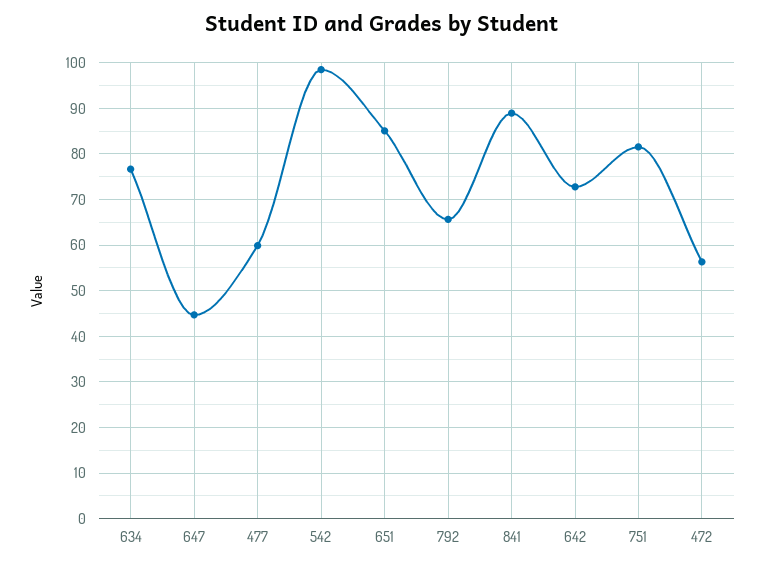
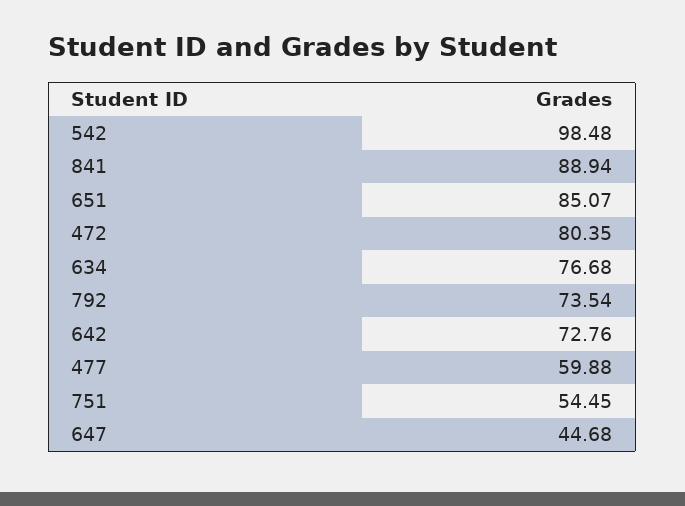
  {
    "634": 76.68,
    "647": 44.68,
    "477": 59.88,
    "542": 98.48,
    "651": 85.07,
-   "792": 66,
+   "792": 73.54,
    "841": 88.94,
    "642": 72.76,
-   "751": 82,
+   "751": 54.45,
-   "472": 56
+   "472": 80.35
  }

